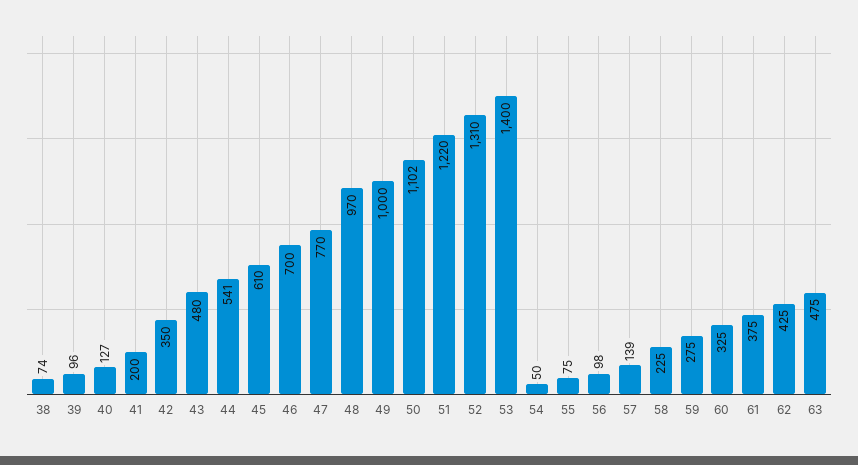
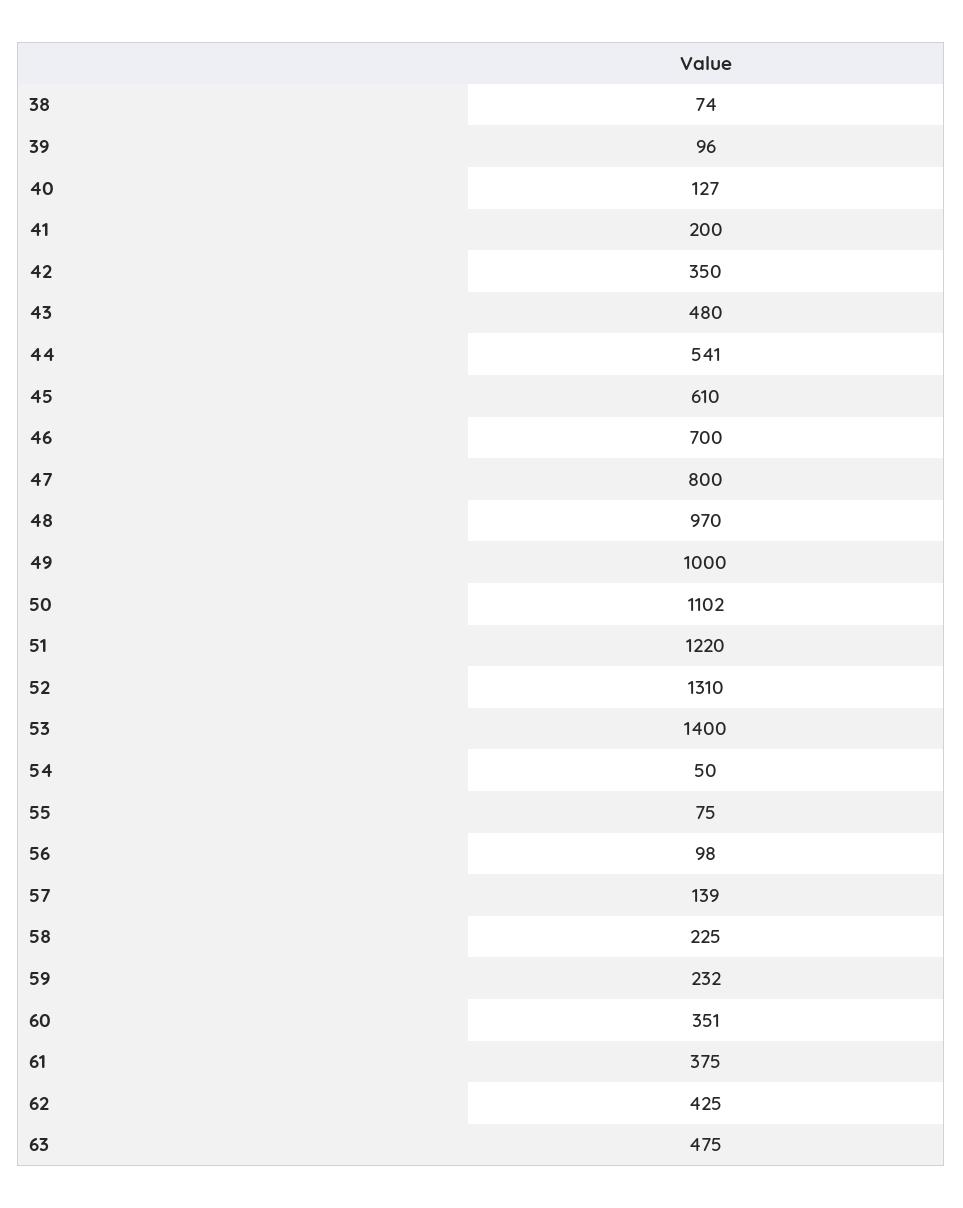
  {
    "38": 74,
    "39": 96,
    "40": 127,
    "41": 200,
    "42": 350,
    "43": 480,
    "44": 541,
    "45": 610,
    "46": 700,
-   "47": 770,
+   "47": 800,
    "48": 970,
    "49": 1000,
    "50": 1102,
    "51": 1220,
    "52": 1310,
    "53": 1400,
    "54": 50,
    "55": 75,
    "56": 98,
    "57": 139,
    "58": 225,
-   "59": 275,
+   "59": 232,
-   "60": 325,
+   "60": 351,
    "61": 375,
    "62": 425,
    "63": 475
  }

